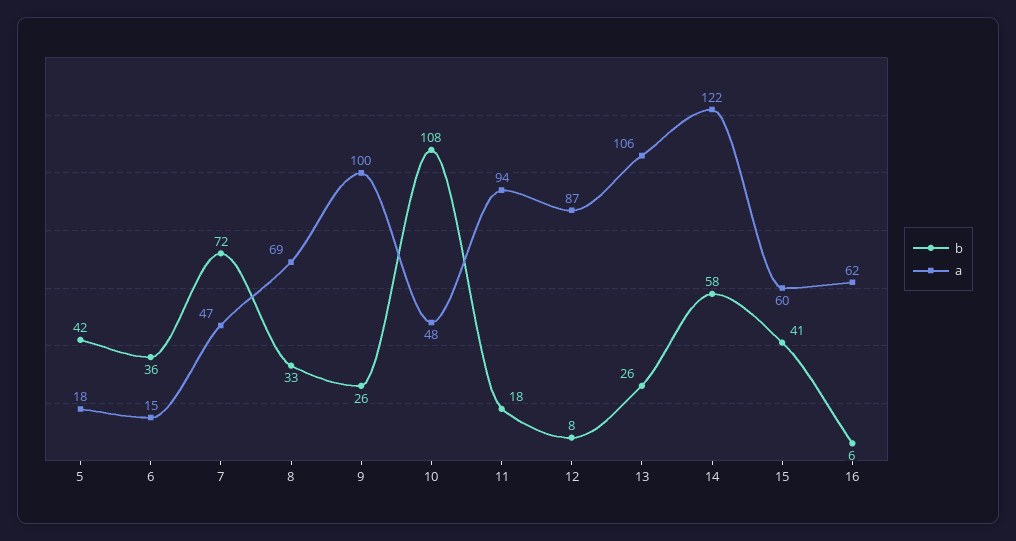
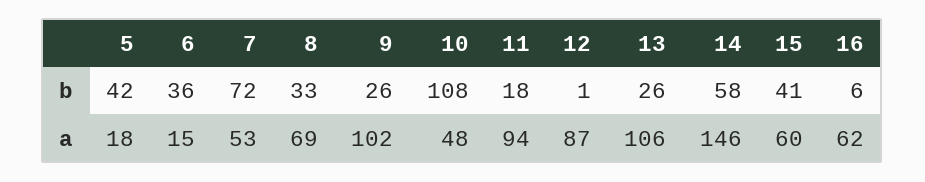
  {
    "b": {
      "5": 42,
      "6": 36,
      "7": 72,
      "8": 33,
      "9": 26,
      "10": 108,
      "11": 18,
-     "12": 8,
+     "12": 1,
      "13": 26,
      "14": 58,
      "15": 41,
      "16": 6
    },
    "a": {
      "5": 18,
      "6": 15,
-     "7": 47,
+     "7": 53,
      "8": 69,
-     "9": 100,
+     "9": 102,
      "10": 48,
      "11": 94,
      "12": 87,
      "13": 106,
-     "14": 122,
+     "14": 146,
      "15": 60,
      "16": 62
    }
  }

